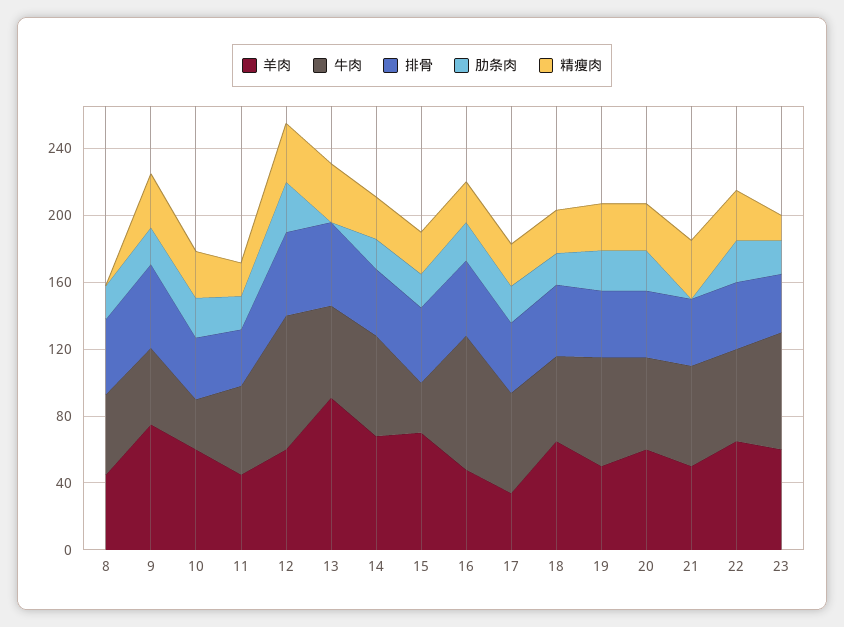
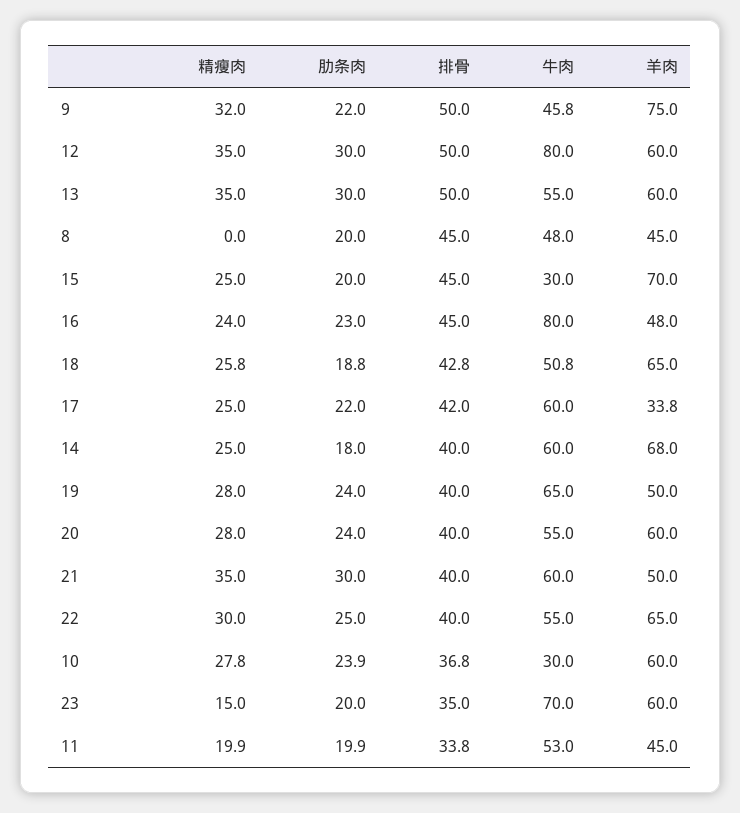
  {
    "羊肉": {
      "8": 45,
      "9": 75,
      "10": 60,
      "11": 45,
      "12": 60,
-     "13": 90,
+     "13": 60,
      "14": 68,
      "15": 70,
      "16": 48,
      "17": 33.8,
      "18": 65,
      "19": 50,
      "20": 60,
      "21": 50,
      "22": 65,
      "23": 60
    },
    "牛肉": {
      "8": 48,
      "9": 45.8,
      "10": 30,
      "11": 53,
      "12": 80,
      "13": 55,
      "14": 60,
      "15": 30,
      "16": 80,
      "17": 60,
      "18": 50.8,
      "19": 65,
      "20": 55,
      "21": 60,
      "22": 55,
      "23": 70
    },
    "排骨": {
      "8": 45,
      "9": 50,
      "10": 36.8,
      "11": 33.8,
      "12": 50,
      "13": 50,
      "14": 40,
      "15": 45,
      "16": 45,
      "17": 42,
      "18": 42.8,
      "19": 40,
      "20": 40,
      "21": 40,
      "22": 40,
      "23": 35
    },
    "肋条肉": {
      "8": 20,
      "9": 22,
      "10": 23.9,
      "11": 19.9,
      "12": 30,
-     "13": 0,
+     "13": 30,
      "14": 18,
      "15": 20,
      "16": 23,
      "17": 22,
      "18": 18.8,
      "19": 24,
      "20": 24,
-     "21": 0,
+     "21": 30,
      "22": 25,
      "23": 20
    },
    "精瘦肉": {
      "8": 0,
      "9": 32,
      "10": 27.8,
      "11": 19.9,
      "12": 35,
      "13": 35,
      "14": 25,
      "15": 25,
      "16": 24,
      "17": 25,
      "18": 25.8,
      "19": 28,
      "20": 28,
      "21": 35,
      "22": 30,
      "23": 15
    }
  }

